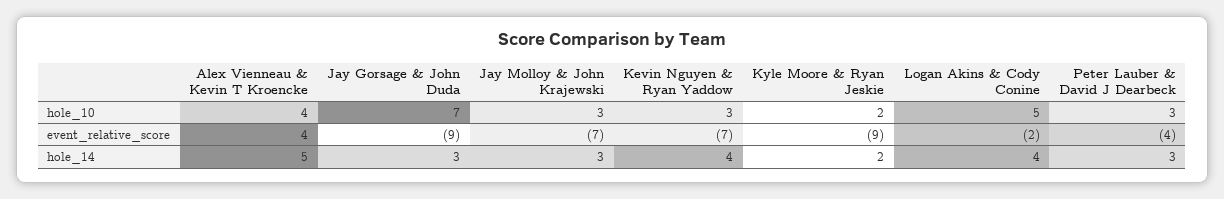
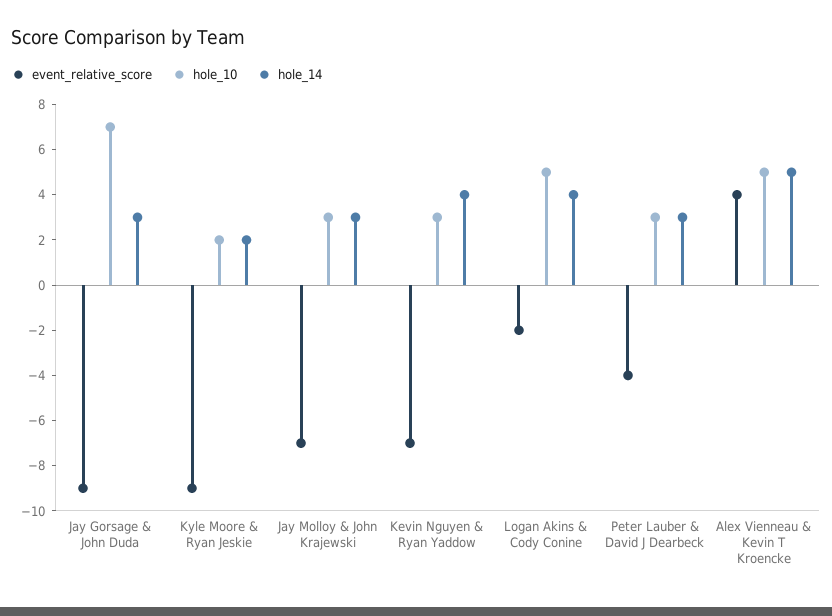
  {
    "hole_10": {
-     "Alex Vienneau & Kevin T Kroencke": 4,
+     "Alex Vienneau & Kevin T Kroencke": 5,
      "Jay Gorsage & John Duda": 7,
      "Jay Molloy & John Krajewski": 3,
      "Kevin Nguyen & Ryan Yaddow": 3,
      "Kyle Moore & Ryan Jeskie": 2,
      "Logan Akins & Cody Conine": 5,
      "Peter Lauber & David J Dearbeck": 3
    },
    "event_relative_score": {
      "Alex Vienneau & Kevin T Kroencke": 4,
      "Jay Gorsage & John Duda": -9,
      "Jay Molloy & John Krajewski": -7,
      "Kevin Nguyen & Ryan Yaddow": -7,
      "Kyle Moore & Ryan Jeskie": -9,
      "Logan Akins & Cody Conine": -2,
      "Peter Lauber & David J Dearbeck": -4
    },
    "hole_14": {
      "Alex Vienneau & Kevin T Kroencke": 5,
      "Jay Gorsage & John Duda": 3,
      "Jay Molloy & John Krajewski": 3,
      "Kevin Nguyen & Ryan Yaddow": 4,
      "Kyle Moore & Ryan Jeskie": 2,
      "Logan Akins & Cody Conine": 4,
      "Peter Lauber & David J Dearbeck": 3
    }
  }

